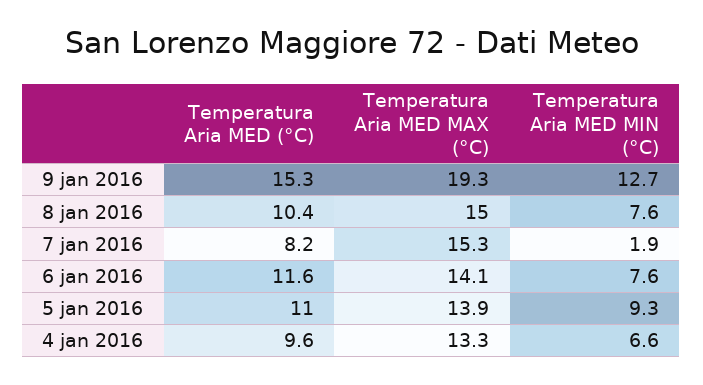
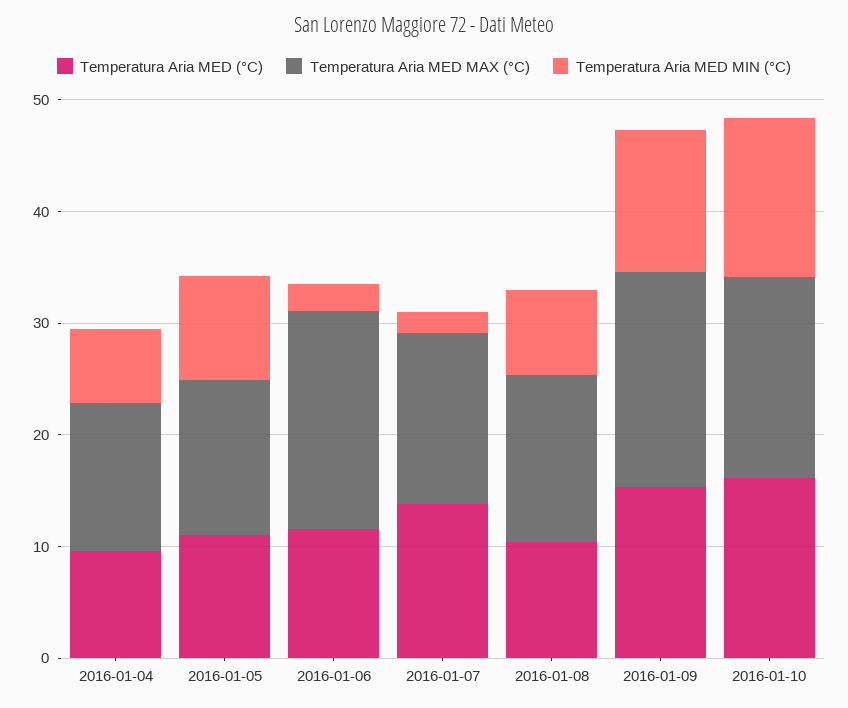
  {
    "Temperatura Aria MED (°C)": {
      "9 jan 2016": 15.3,
      "8 jan 2016": 10.4,
-     "7 jan 2016": 8.2,
+     "7 jan 2016": 14,
      "6 jan 2016": 11.6,
      "5 jan 2016": 11,
-     "4 jan 2016": 9.6
+     "4 jan 2016": 9.6,
+     "2016-01-10": 16
    },
    "Temperatura Aria MED MAX (°C)": {
      "9 jan 2016": 19.3,
      "8 jan 2016": 15,
      "7 jan 2016": 15.3,
-     "6 jan 2016": 14.1,
+     "6 jan 2016": 20,
      "5 jan 2016": 13.9,
-     "4 jan 2016": 13.3
+     "4 jan 2016": 13.3,
+     "2016-01-10": 18
    },
    "Temperatura Aria MED MIN (°C)": {
      "9 jan 2016": 12.7,
      "8 jan 2016": 7.6,
      "7 jan 2016": 1.9,
-     "6 jan 2016": 7.6,
+     "6 jan 2016": 2,
      "5 jan 2016": 9.3,
-     "4 jan 2016": 6.6
+     "4 jan 2016": 6.6,
+     "2016-01-10": 14
    }
  }

